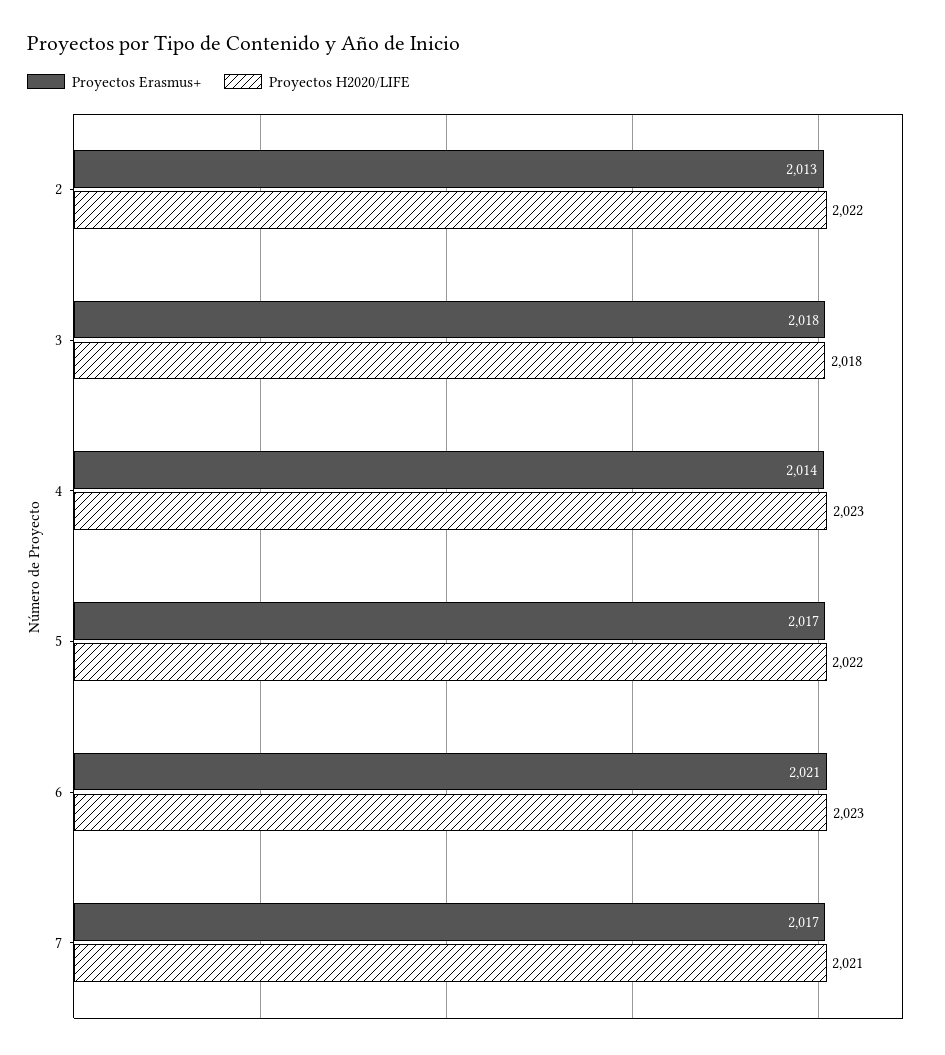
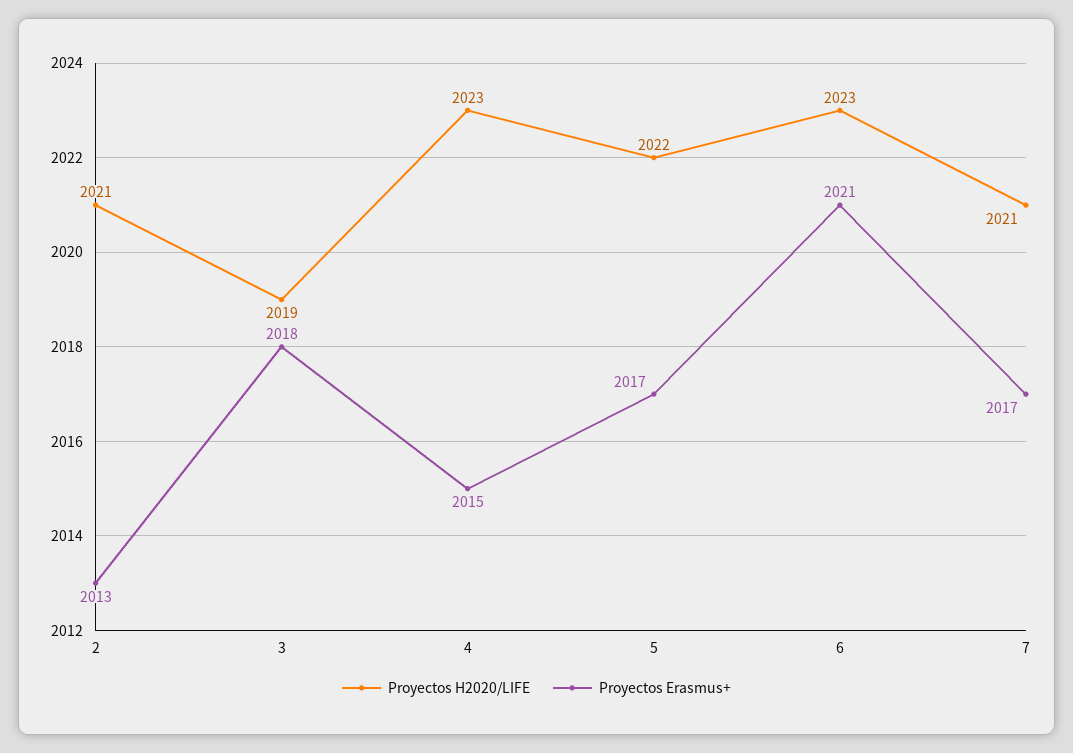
  {
    "Proyectos Erasmus+": {
      "2": 2013,
      "3": 2018,
-     "4": 2014,
+     "4": 2015,
      "5": 2017,
      "6": 2021,
      "7": 2017
    },
    "Proyectos H2020/LIFE": {
-     "2": 2022,
+     "2": 2021,
-     "3": 2018,
+     "3": 2019,
      "4": 2023,
      "5": 2022,
      "6": 2023,
      "7": 2021
    }
  }

